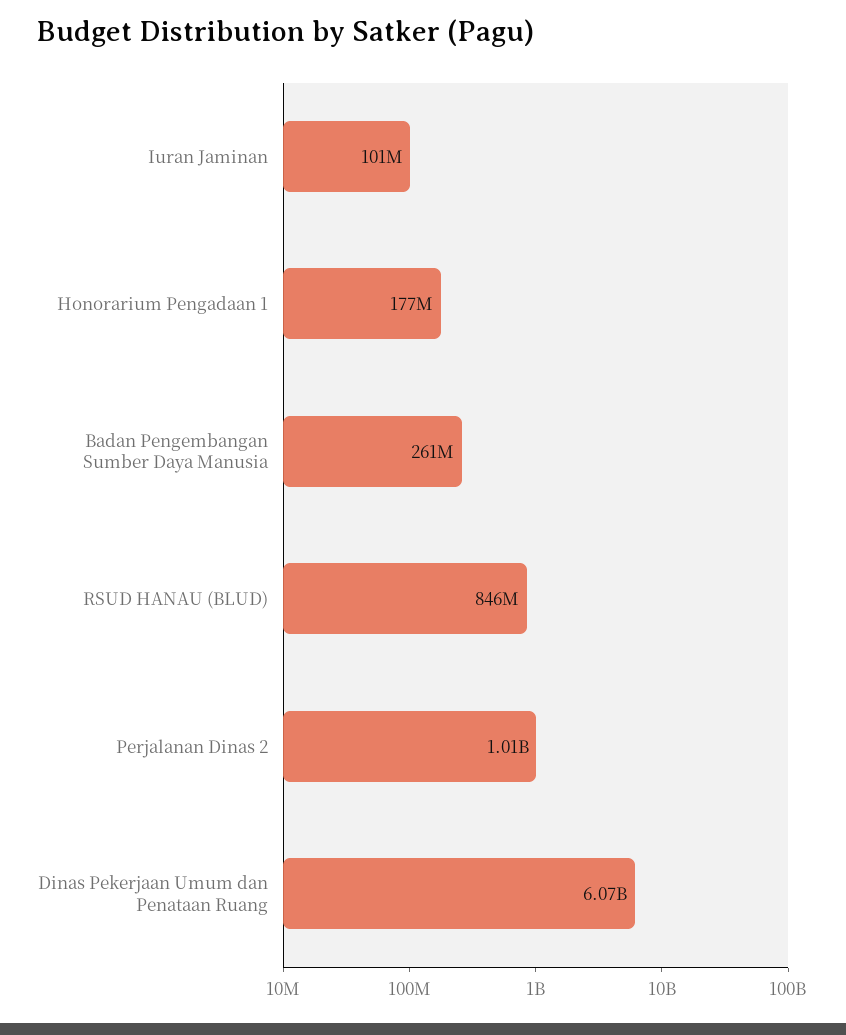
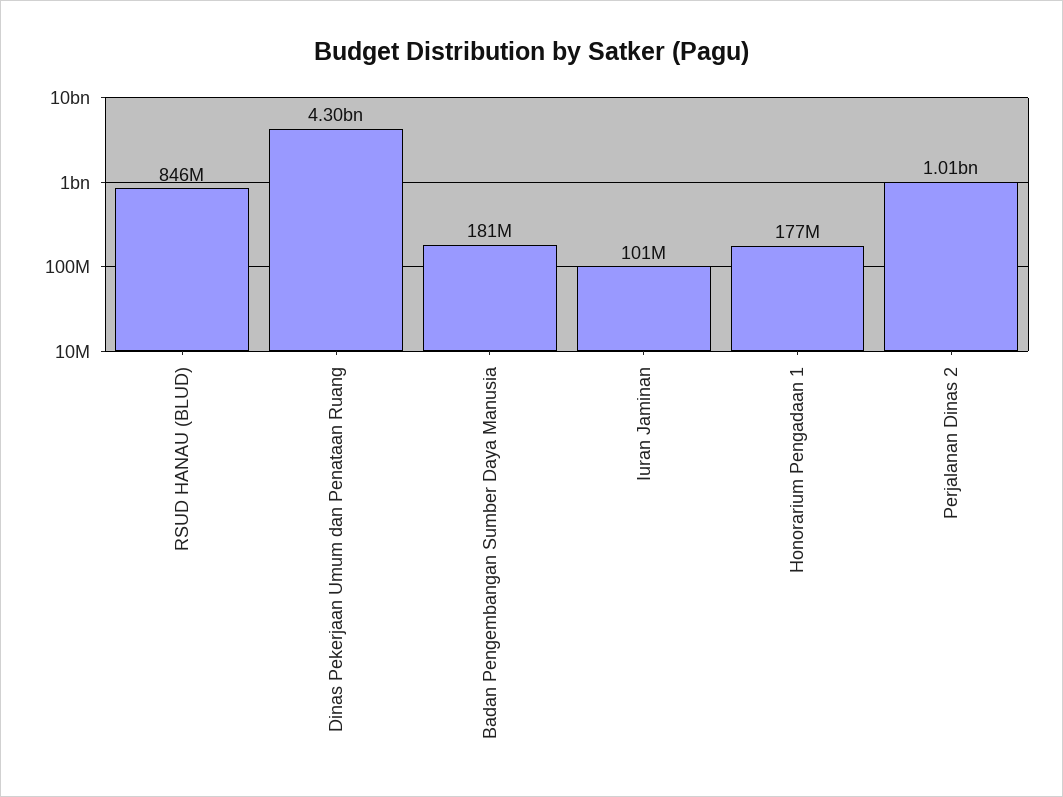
  {
    "Iuran Jaminan": 101000000,
    "Honorarium Pengadaan 1": 177000000,
-   "Badan Pengembangan Sumber Daya Manusia": 261000000,
+   "Badan Pengembangan Sumber Daya Manusia": 181000000,
    "RSUD HANAU (BLUD)": 846000000,
    "Perjalanan Dinas 2": 1010000000,
-   "Dinas Pekerjaan Umum dan Penataan Ruang": 6070000000
+   "Dinas Pekerjaan Umum dan Penataan Ruang": 4300000000
  }

